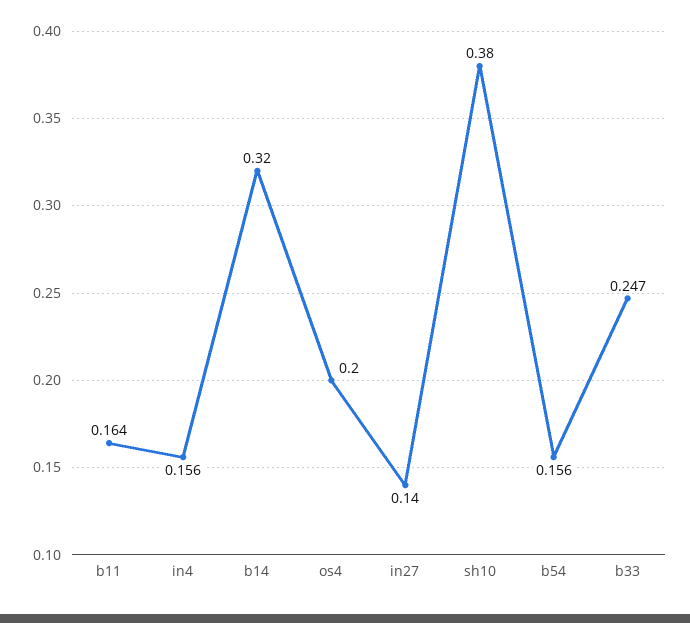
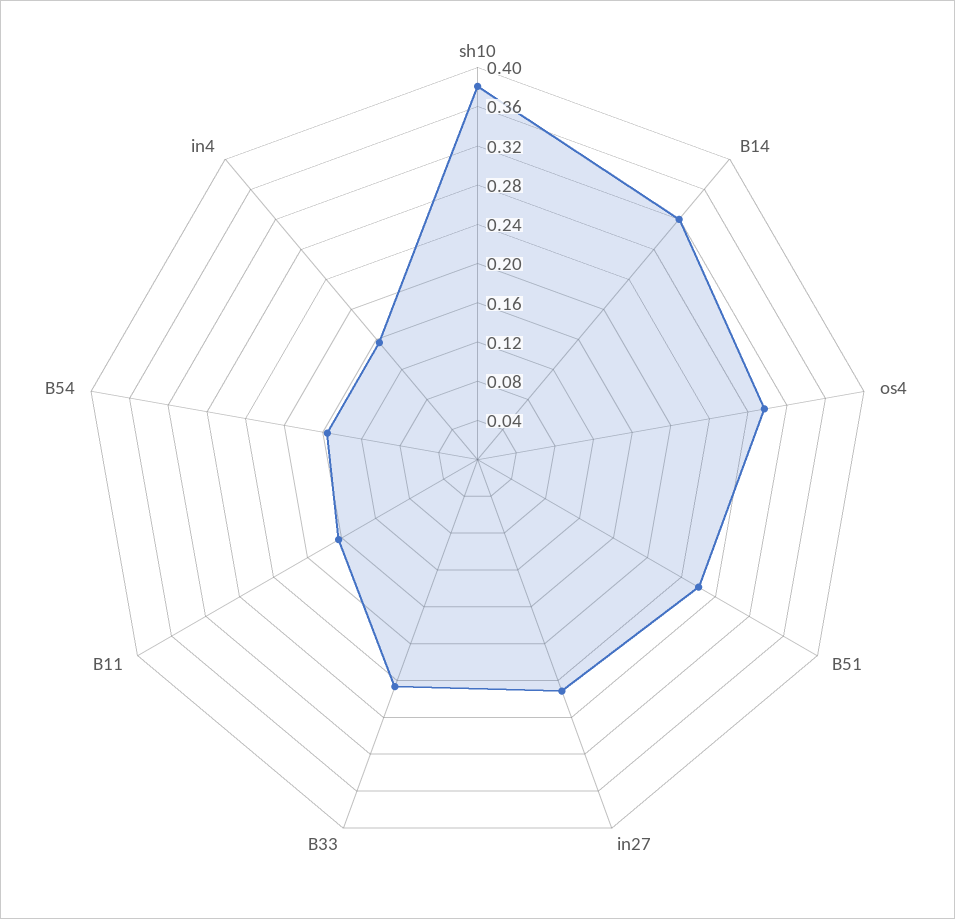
  {
    "b11": 0.164,
    "in4": 0.156,
    "b14": 0.32,
-   "os4": 0.2,
+   "os4": 0.3,
-   "in27": 0.14,
+   "in27": 0.25,
    "sh10": 0.38,
    "b54": 0.156,
-   "b33": 0.247
+   "b33": 0.247,
+   "B51": 0.26
  }

